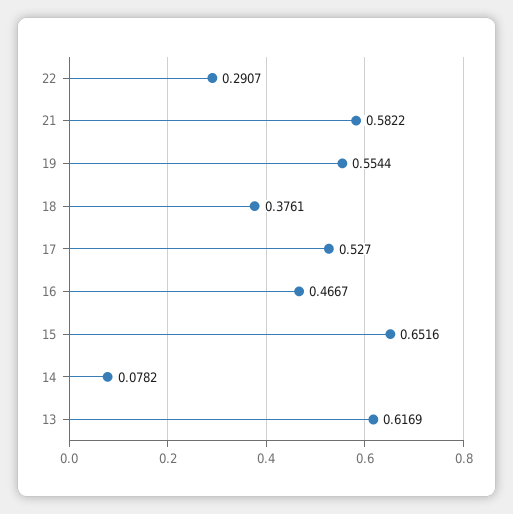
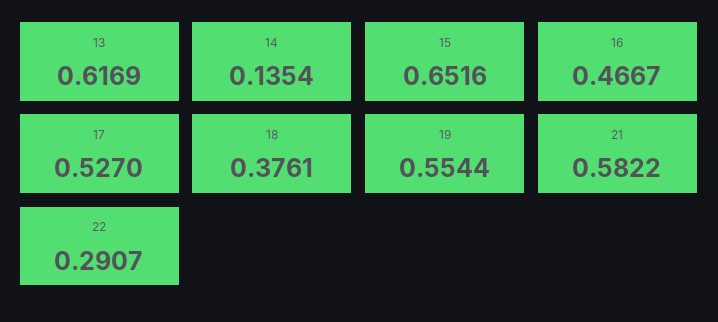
  {
    "22": 0.2907,
    "21": 0.5822,
    "19": 0.5544,
    "18": 0.3761,
    "17": 0.527,
    "16": 0.4667,
    "15": 0.6516,
-   "14": 0.0782,
+   "14": 0.1354,
    "13": 0.6169
  }

